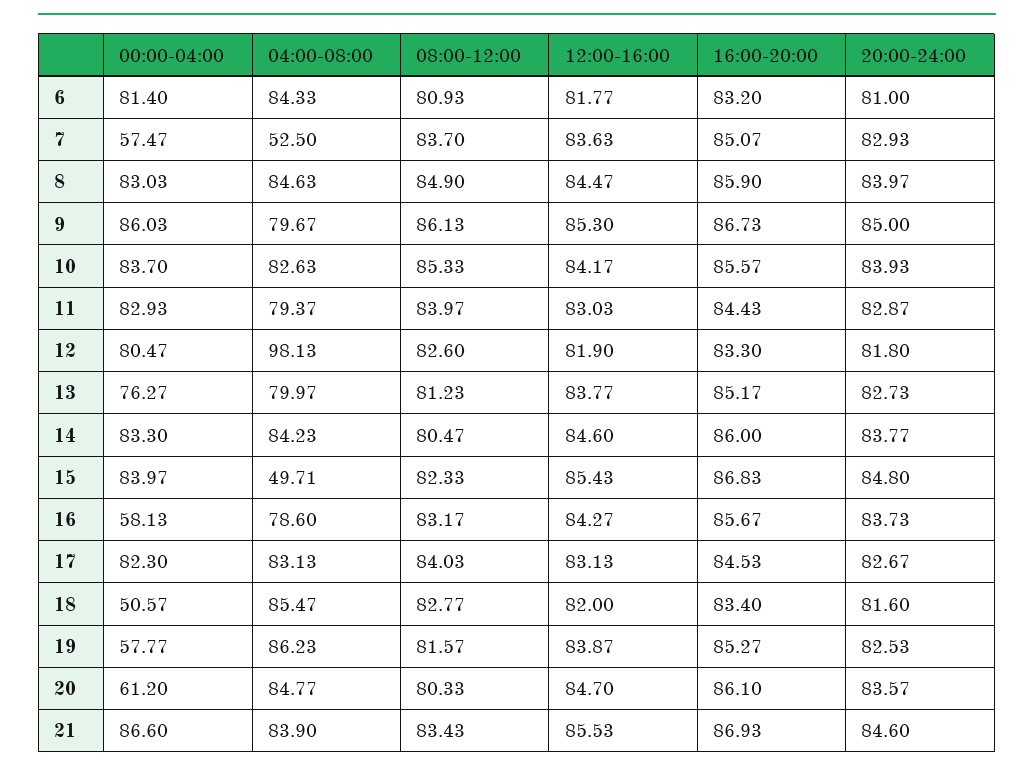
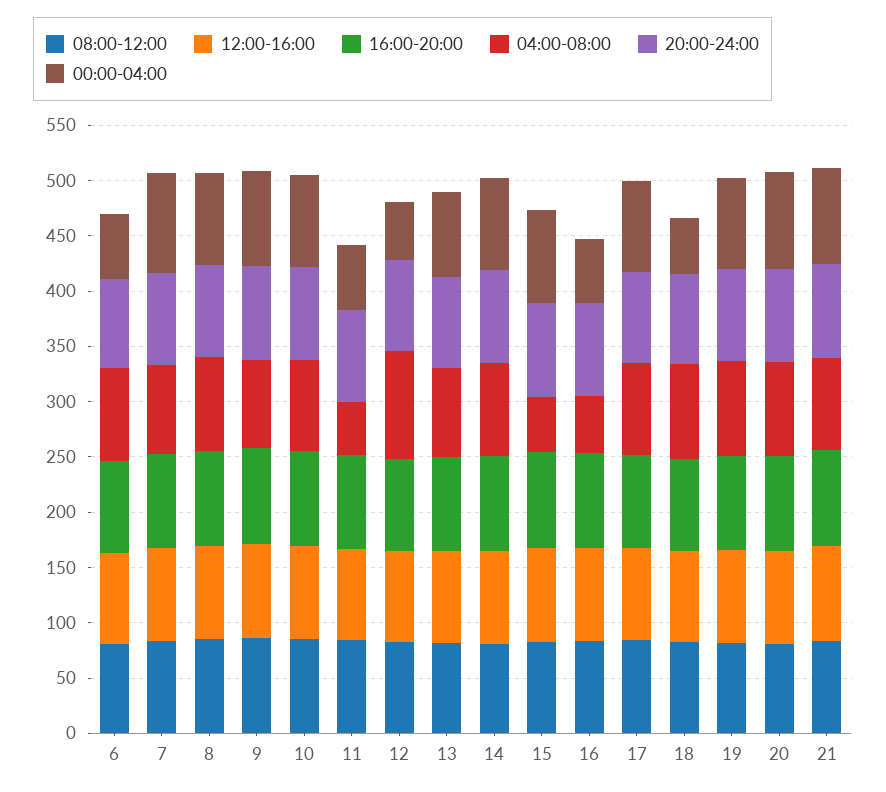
  {
    "00:00-04:00": {
-     "6": 81.4,
+     "6": 60,
-     "7": 57.47,
+     "7": 90,
      "8": 83.03,
      "9": 86.03,
      "10": 83.7,
-     "11": 82.93,
+     "11": 60,
-     "12": 80.47,
+     "12": 50,
      "13": 76.27,
      "14": 83.3,
      "15": 83.97,
      "16": 58.13,
      "17": 82.3,
      "18": 50.57,
-     "19": 57.77,
+     "19": 80,
-     "20": 61.2,
+     "20": 90,
      "21": 86.6
    },
    "04:00-08:00": {
      "6": 84.33,
-     "7": 52.5,
+     "7": 80,
      "8": 84.63,
      "9": 79.67,
      "10": 82.63,
-     "11": 79.37,
+     "11": 50,
      "12": 98.13,
      "13": 79.97,
      "14": 84.23,
      "15": 49.71,
-     "16": 78.6,
+     "16": 50,
      "17": 83.13,
      "18": 85.47,
      "19": 86.23,
      "20": 84.77,
      "21": 83.9
    },
    "08:00-12:00": {
      "6": 80.93,
      "7": 83.7,
      "8": 84.9,
      "9": 86.13,
      "10": 85.33,
      "11": 83.97,
      "12": 82.6,
      "13": 81.23,
      "14": 80.47,
      "15": 82.33,
      "16": 83.17,
      "17": 84.03,
      "18": 82.77,
      "19": 81.57,
      "20": 80.33,
      "21": 83.43
    },
    "12:00-16:00": {
      "6": 81.77,
      "7": 83.63,
      "8": 84.47,
      "9": 85.3,
      "10": 84.17,
      "11": 83.03,
      "12": 81.9,
      "13": 83.77,
      "14": 84.6,
      "15": 85.43,
      "16": 84.27,
      "17": 83.13,
      "18": 82,
      "19": 83.87,
      "20": 84.7,
      "21": 85.53
    },
    "16:00-20:00": {
      "6": 83.2,
      "7": 85.07,
      "8": 85.9,
      "9": 86.73,
      "10": 85.57,
      "11": 84.43,
      "12": 83.3,
      "13": 85.17,
      "14": 86,
      "15": 86.83,
      "16": 85.67,
      "17": 84.53,
      "18": 83.4,
      "19": 85.27,
      "20": 86.1,
      "21": 86.93
    },
    "20:00-24:00": {
      "6": 81,
      "7": 82.93,
      "8": 83.97,
      "9": 85,
      "10": 83.93,
      "11": 82.87,
      "12": 81.8,
      "13": 82.73,
      "14": 83.77,
      "15": 84.8,
      "16": 83.73,
      "17": 82.67,
      "18": 81.6,
      "19": 82.53,
      "20": 83.57,
      "21": 84.6
    }
  }

